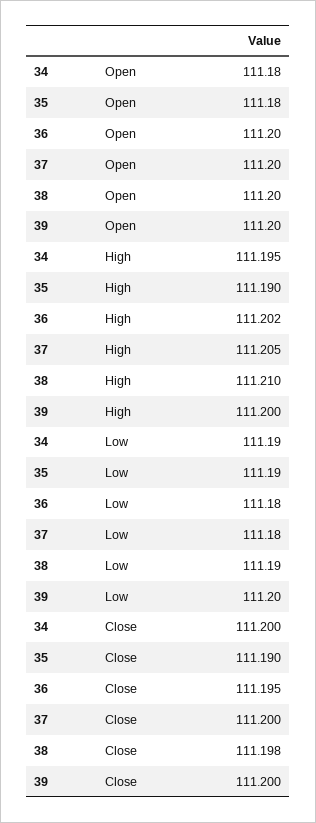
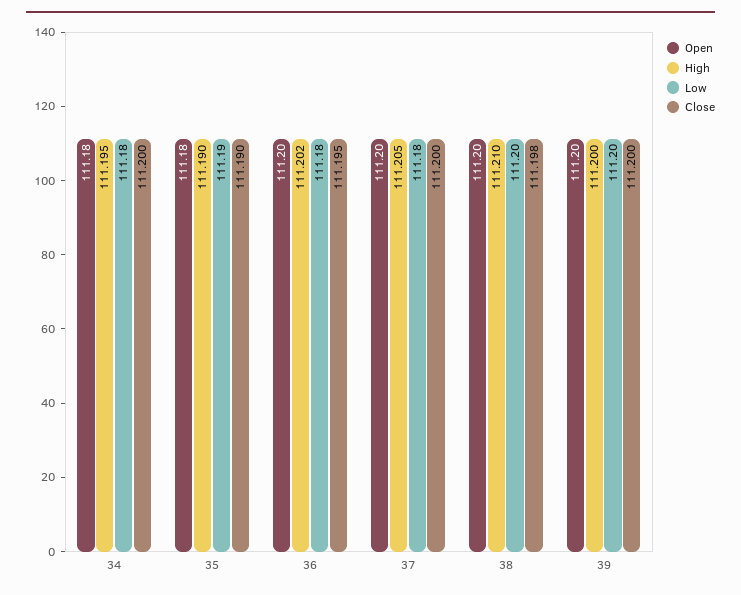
  {
    "Open": {
      "34": 111.18,
      "35": 111.18,
      "36": 111.2,
      "37": 111.2,
      "38": 111.2,
      "39": 111.2
    },
    "High": {
      "34": 111.195,
      "35": 111.19,
      "36": 111.202,
      "37": 111.205,
      "38": 111.21,
      "39": 111.2
    },
    "Low": {
-     "34": 111.19,
+     "34": 111.18,
      "35": 111.19,
      "36": 111.18,
      "37": 111.18,
-     "38": 111.19,
+     "38": 111.2,
      "39": 111.2
    },
    "Close": {
      "34": 111.2,
      "35": 111.19,
      "36": 111.195,
      "37": 111.2,
      "38": 111.198,
      "39": 111.2
    }
  }

